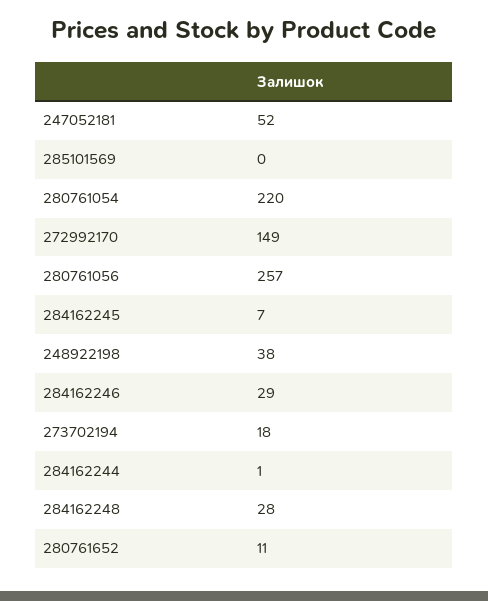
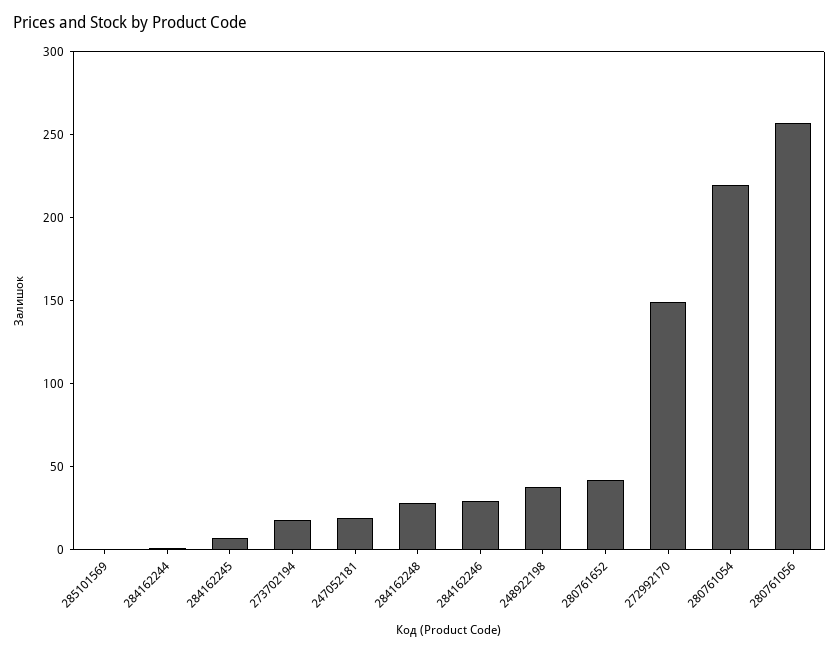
  {
-   "247052181": 52,
+   "247052181": 20,
    "285101569": 0,
    "280761054": 220,
    "272992170": 149,
    "280761056": 257,
    "284162245": 7,
    "248922198": 38,
    "284162246": 29,
    "273702194": 18,
    "284162244": 1,
    "284162248": 28,
-   "280761652": 11
+   "280761652": 40
  }

